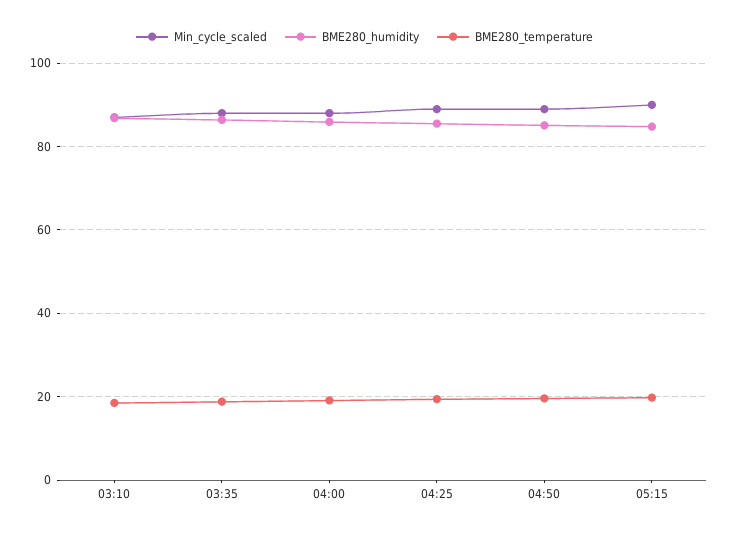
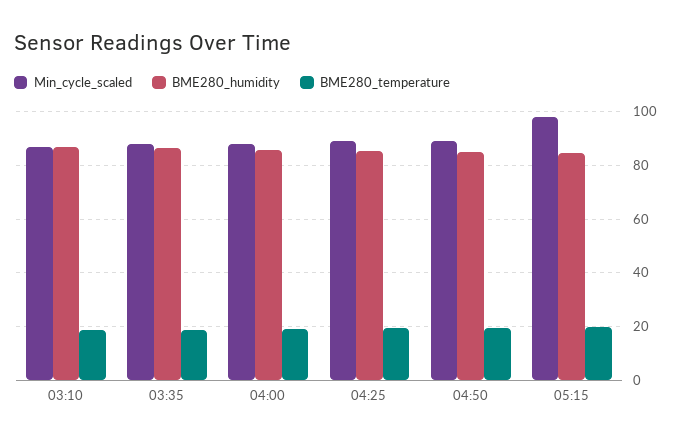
  {
    "Min_cycle_scaled": {
      "03:10": 88,
      "03:35": 88,
      "04:00": 88,
      "04:25": 90,
      "04:50": 90,
-     "05:15": 90
+     "05:15": 97.5
    },
    "BME280_humidity": {
      "03:10": 86,
      "03:35": 86,
      "04:00": 86,
      "04:25": 86,
      "04:50": 86,
      "05:15": 84
    },
    "BME280_temperature": {
      "03:10": 18,
      "03:35": 18,
      "04:00": 20,
      "04:25": 20,
      "04:50": 20,
      "05:15": 20
    }
  }

